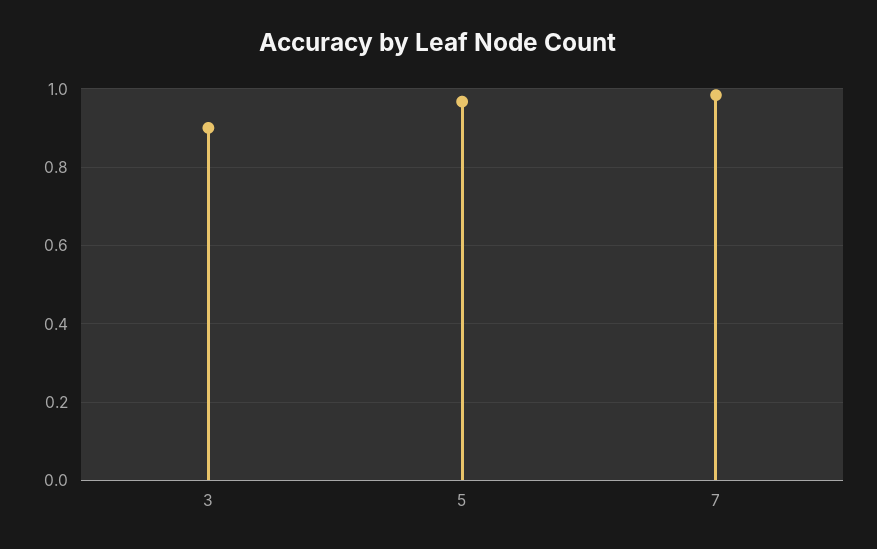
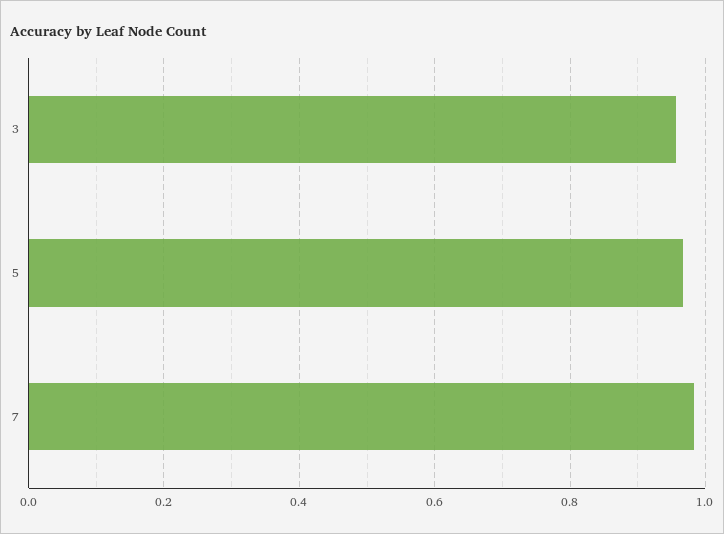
  {
-   "3": 0.9,
+   "3": 0.96,
    "5": 0.96,
    "7": 0.98
  }

